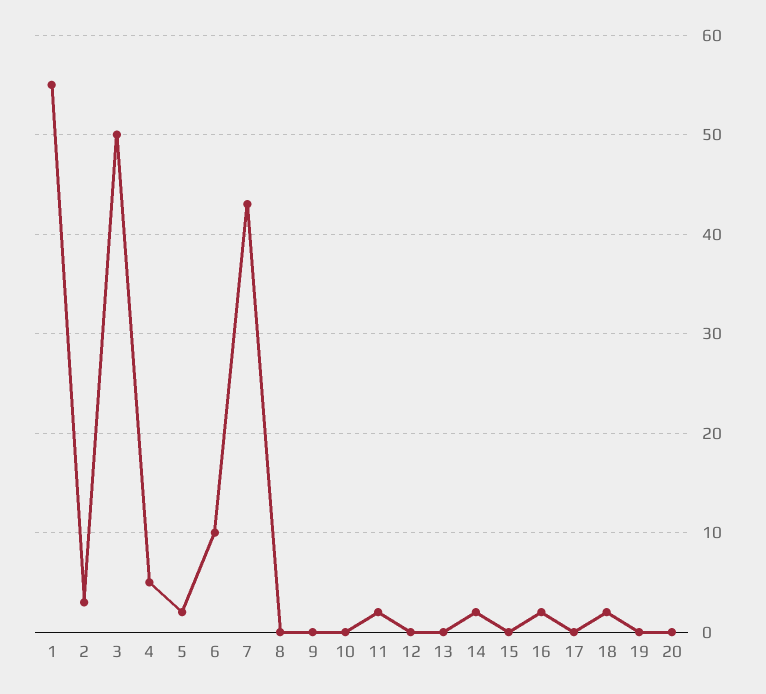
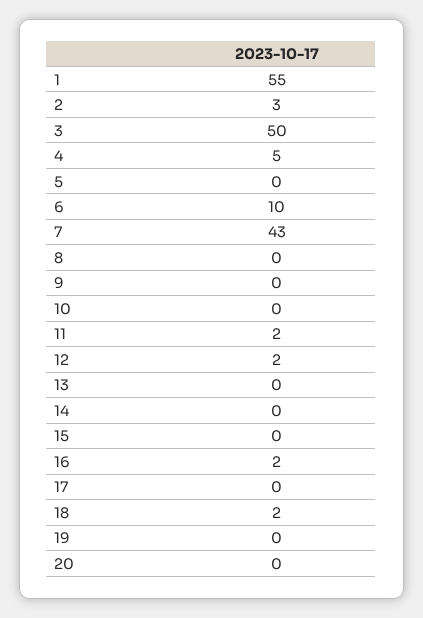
  {
    "1": 55,
    "2": 3,
    "3": 50,
    "4": 5,
-   "5": 2,
+   "5": 0,
    "6": 10,
    "7": 43,
    "8": 0,
    "9": 0,
    "10": 0,
    "11": 2,
-   "12": 0,
+   "12": 2,
    "13": 0,
-   "14": 2,
+   "14": 0,
    "15": 0,
    "16": 2,
    "17": 0,
    "18": 2,
    "19": 0,
    "20": 0
  }

